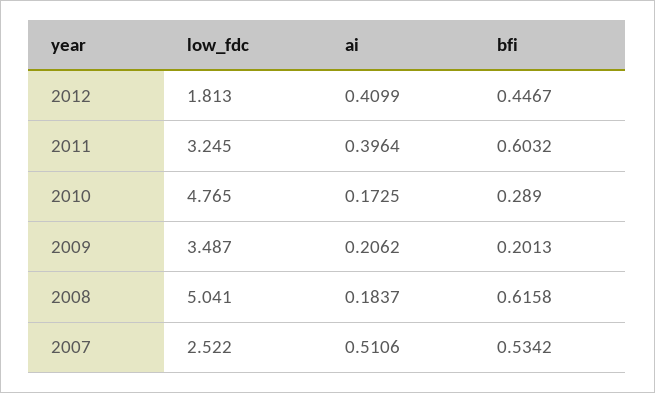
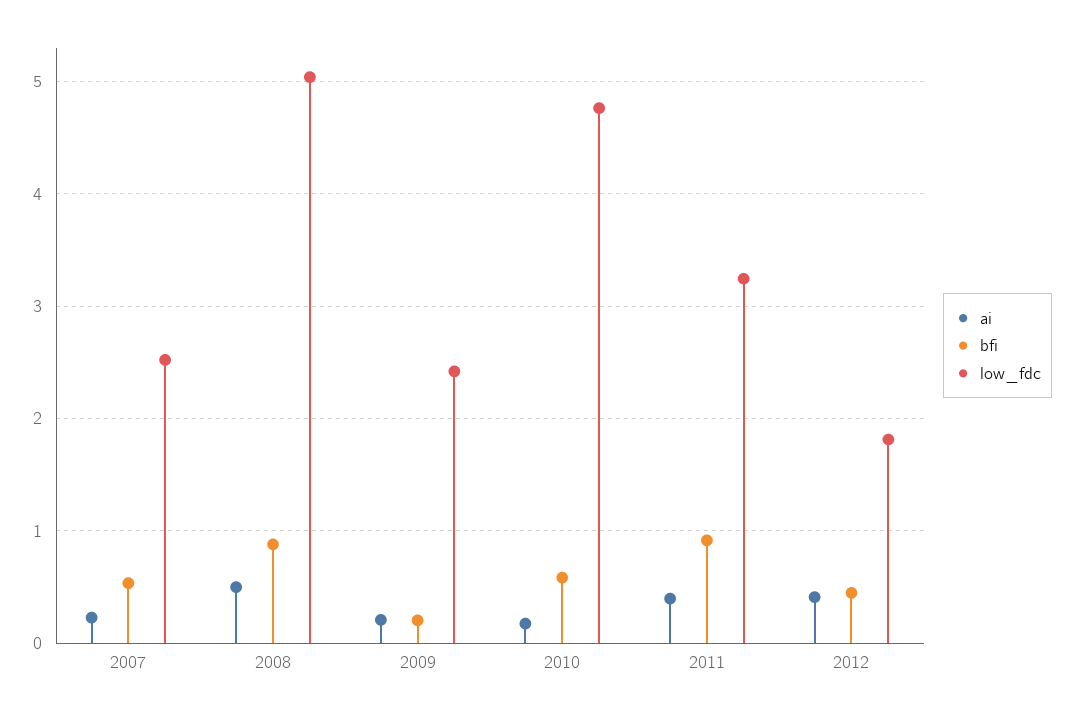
  {
    "low_fdc": {
      "2012": 1.813,
      "2011": 3.245,
      "2010": 4.765,
-     "2009": 3.487,
+     "2009": 2.4,
      "2008": 5.041,
      "2007": 2.522
    },
    "ai": {
      "2012": 0.4099,
      "2011": 0.3964,
      "2010": 0.1725,
      "2009": 0.2062,
-     "2008": 0.1837,
+     "2008": 0.5,
-     "2007": 0.5106
+     "2007": 0.2
    },
    "bfi": {
      "2012": 0.4467,
-     "2011": 0.6032,
+     "2011": 0.9,
-     "2010": 0.289,
+     "2010": 0.6,
      "2009": 0.2013,
-     "2008": 0.6158,
+     "2008": 0.9,
      "2007": 0.5342
    }
  }

